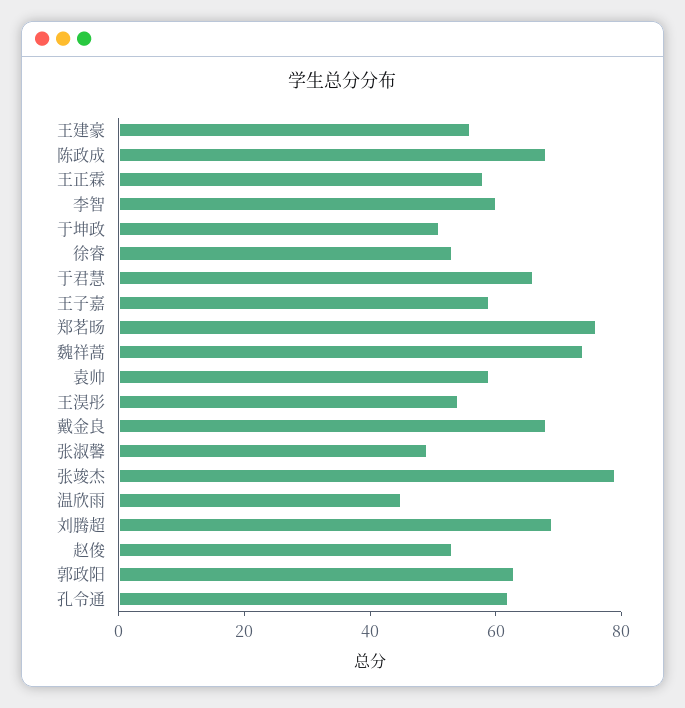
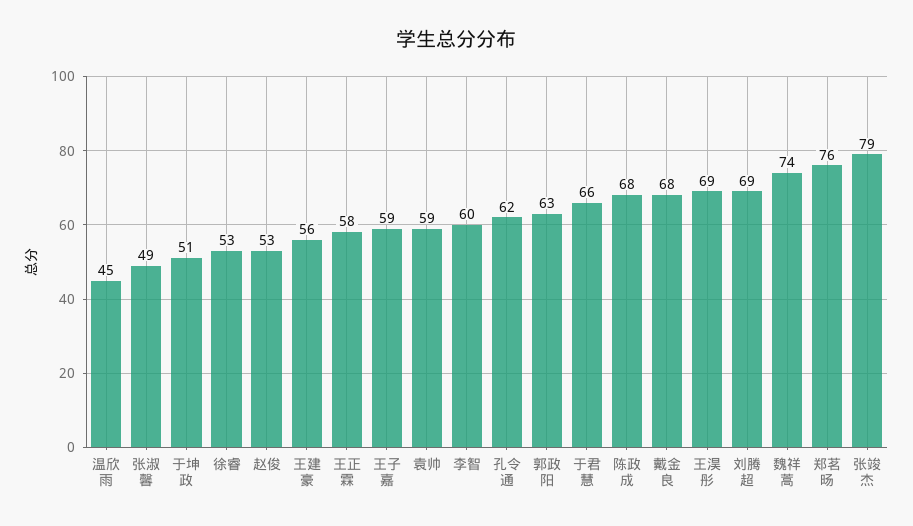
  {
    "王建豪": 56,
    "陈政成": 68,
    "王正霖": 58,
    "李智": 60,
    "于坤政": 51,
    "徐睿": 53,
    "于君慧": 66,
    "王子嘉": 59,
    "郑茗旸": 76,
    "魏祥蒿": 74,
    "袁帅": 59,
-   "王淏彤": 55,
+   "王淏彤": 69,
    "戴金良": 68,
    "张淑馨": 49,
    "张竣杰": 79,
    "温欣雨": 45,
    "刘腾超": 69,
    "赵俊": 53,
    "郭政阳": 63,
    "孔令通": 62
  }

